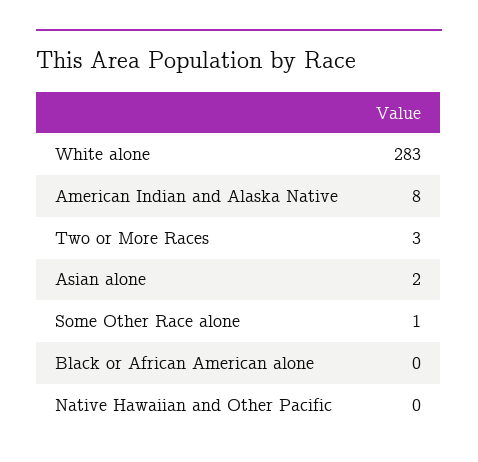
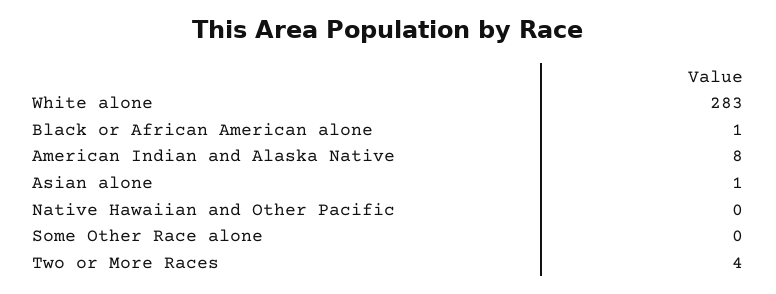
  {
    "White alone": 283,
    "American Indian and Alaska Native": 8,
-   "Two or More Races": 3,
+   "Two or More Races": 4,
-   "Asian alone": 2,
+   "Asian alone": 1,
-   "Some Other Race alone": 1,
+   "Some Other Race alone": 0,
-   "Black or African American alone": 0,
+   "Black or African American alone": 1,
    "Native Hawaiian and Other Pacific": 0
  }

